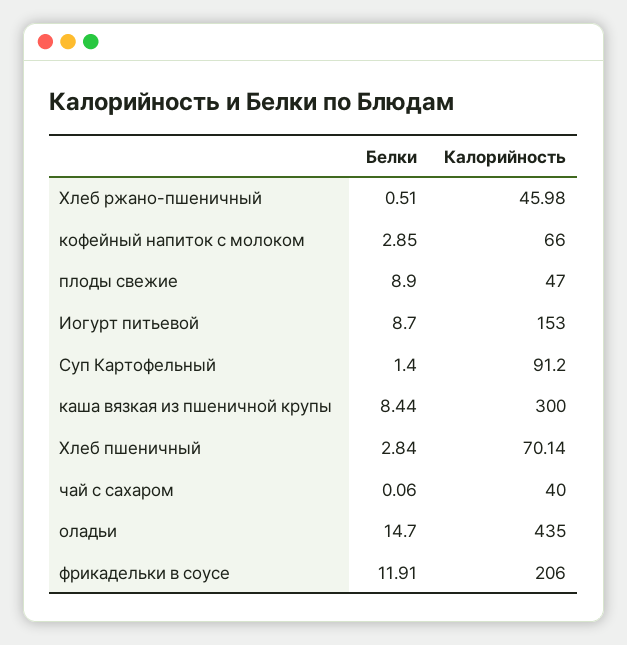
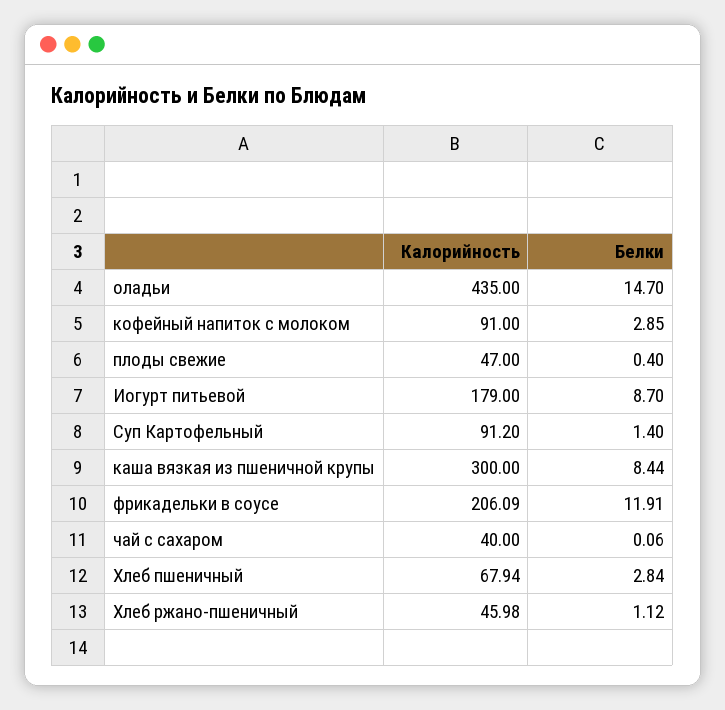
  {
    "Белки": {
-     "Хлеб ржано-пшеничный": 0.51,
+     "Хлеб ржано-пшеничный": 1.12,
      "кофейный напиток с молоком": 2.85,
-     "плоды свежие": 8.9,
+     "плоды свежие": 0.4,
      "Иогурт питьевой": 8.7,
      "Суп Картофельный": 1.4,
      "каша вязкая из пшеничной крупы": 8.44,
      "Хлеб пшеничный": 2.84,
      "чай с сахаром": 0.06,
      "оладьи": 14.7,
      "фрикадельки в соусе": 11.91
    },
    "Калорийность": {
      "Хлеб ржано-пшеничный": 45.98,
-     "кофейный напиток с молоком": 66,
+     "кофейный напиток с молоком": 91,
      "плоды свежие": 47,
-     "Иогурт питьевой": 153,
+     "Иогурт питьевой": 179,
      "Суп Картофельный": 91.2,
      "каша вязкая из пшеничной крупы": 300,
-     "Хлеб пшеничный": 70.14,
+     "Хлеб пшеничный": 67.94,
      "чай с сахаром": 40,
      "оладьи": 435,
-     "фрикадельки в соусе": 206
+     "фрикадельки в соусе": 206.09
    }
  }

